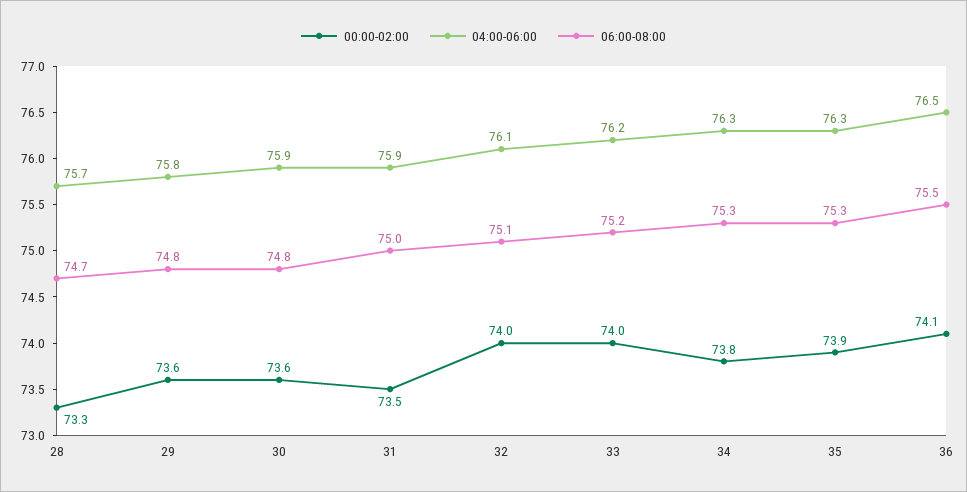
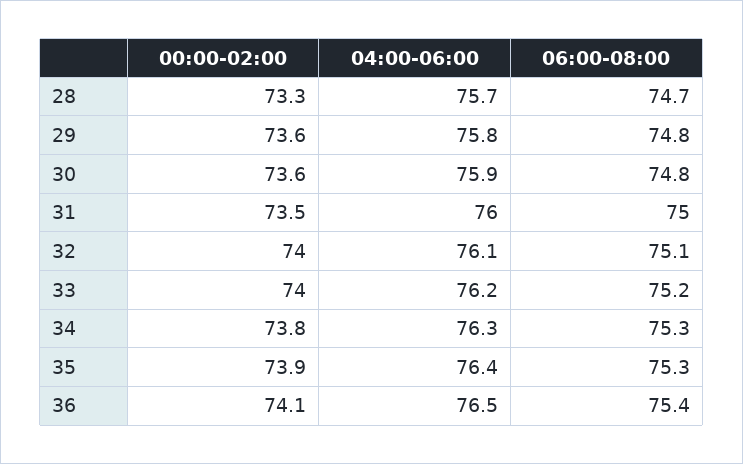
  {
    "00:00-02:00": {
      "28": 73.3,
      "29": 73.6,
      "30": 73.6,
      "31": 73.5,
      "32": 74,
      "33": 74,
      "34": 73.8,
      "35": 73.9,
      "36": 74.1
    },
    "04:00-06:00": {
      "28": 75.7,
      "29": 75.8,
      "30": 75.9,
-     "31": 75.9,
+     "31": 76,
      "32": 76.1,
      "33": 76.2,
      "34": 76.3,
-     "35": 76.3,
+     "35": 76.4,
      "36": 76.5
    },
    "06:00-08:00": {
      "28": 74.7,
      "29": 74.8,
      "30": 74.8,
      "31": 75,
      "32": 75.1,
      "33": 75.2,
      "34": 75.3,
      "35": 75.3,
-     "36": 75.5
+     "36": 75.4
    }
  }

